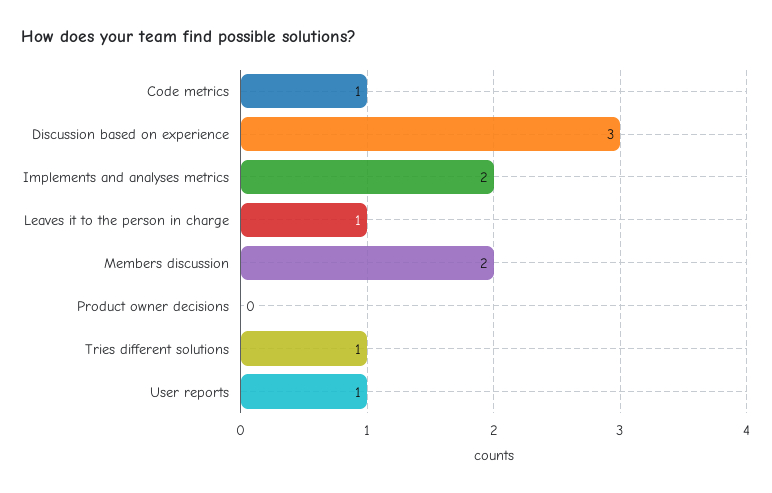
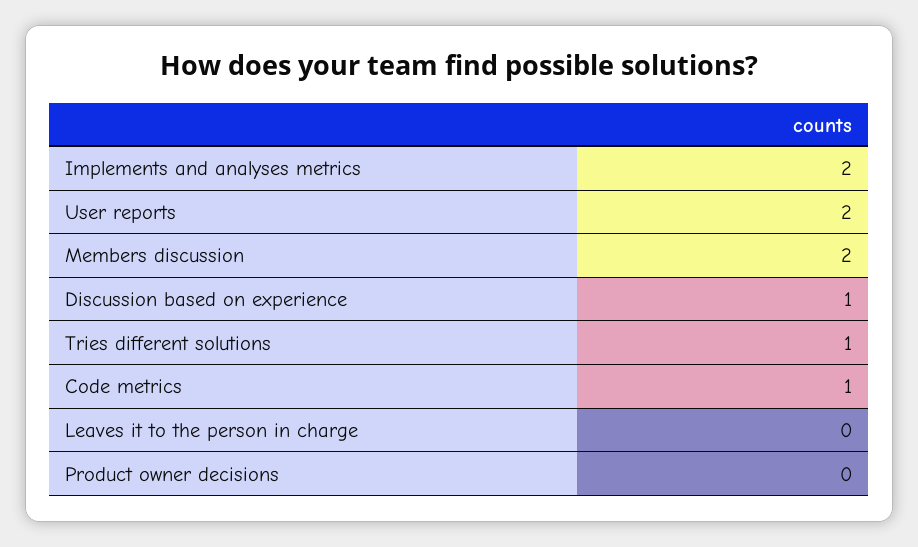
  {
    "Code metrics": 1,
-   "Discussion based on experience": 3,
+   "Discussion based on experience": 1,
    "Implements and analyses metrics": 2,
-   "Leaves it to the person in charge": 1,
+   "Leaves it to the person in charge": 0,
    "Members discussion": 2,
    "Product owner decisions": 0,
    "Tries different solutions": 1,
-   "User reports": 1
+   "User reports": 2
  }

